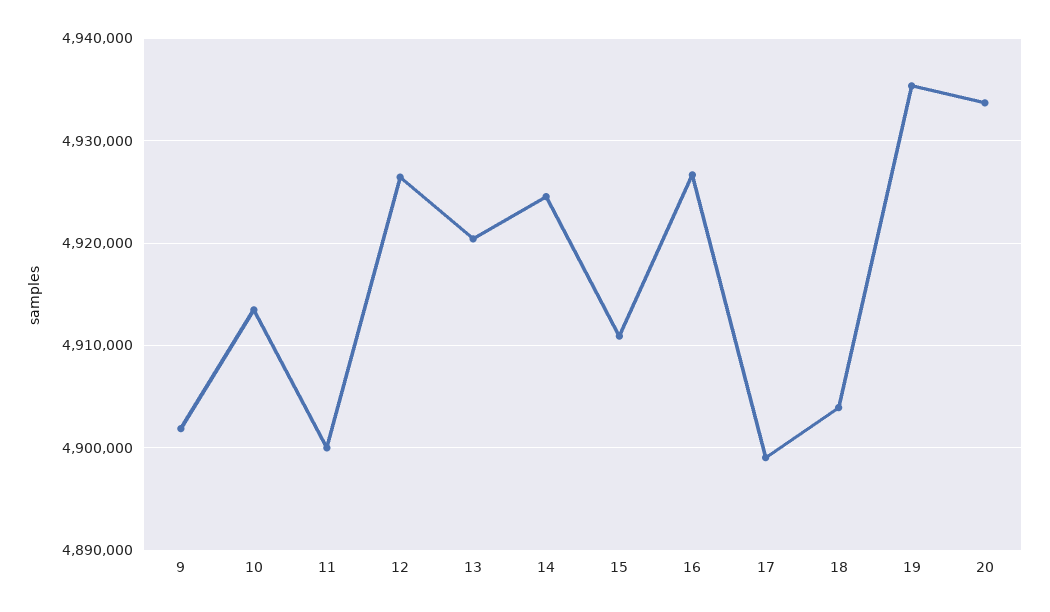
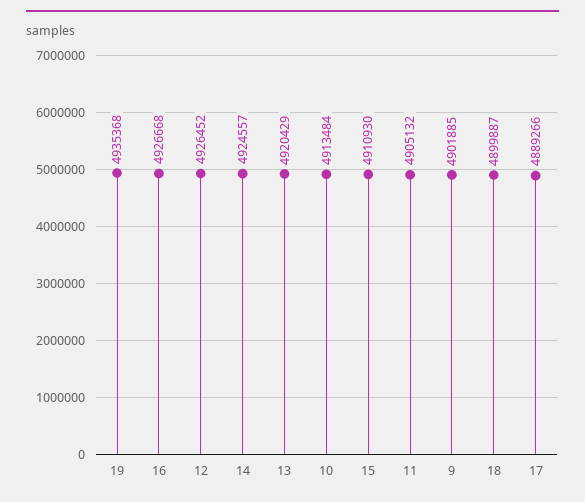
  {
    "9": 4901885,
    "10": 4913484,
-   "11": 4900000,
+   "11": 4905132,
    "12": 4926452,
    "13": 4920429,
    "14": 4924557,
    "15": 4910930,
    "16": 4926668,
-   "17": 4899000,
+   "17": 4889266,
-   "18": 4904000,
+   "18": 4899887,
-   "19": 4935368,
+   "19": 4935368
-   "20": 4934000
  }

